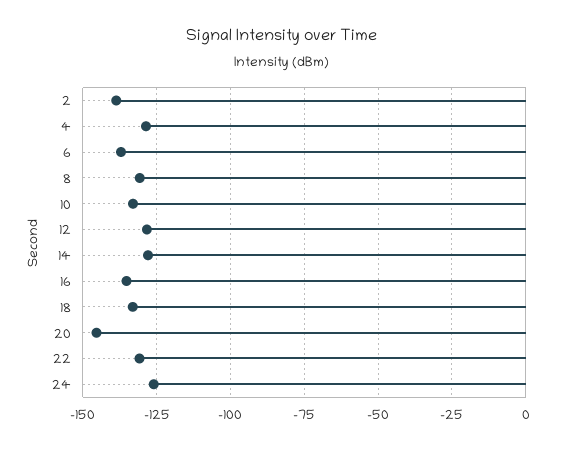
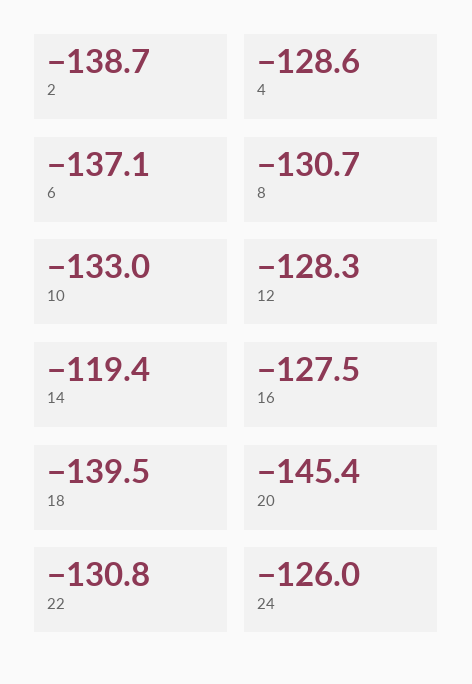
  {
    "2": -138.7,
    "4": -128.6,
    "6": -137.1,
    "8": -130.7,
    "10": -133,
    "12": -128.3,
-   "14": -127.5,
+   "14": -119.4,
-   "16": -135,
+   "16": -127.5,
-   "18": -132.5,
+   "18": -139.5,
    "20": -145.4,
    "22": -130.8,
    "24": -126
  }

